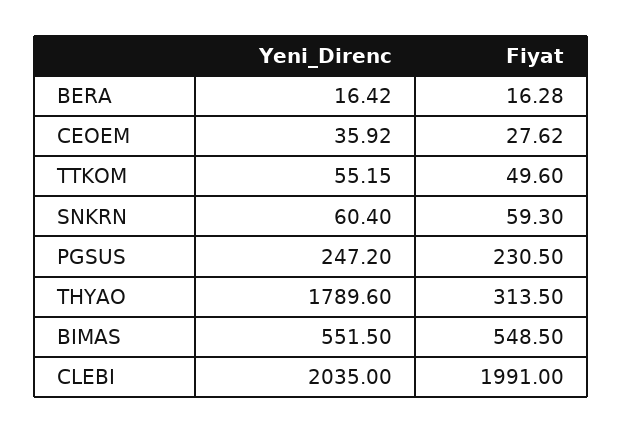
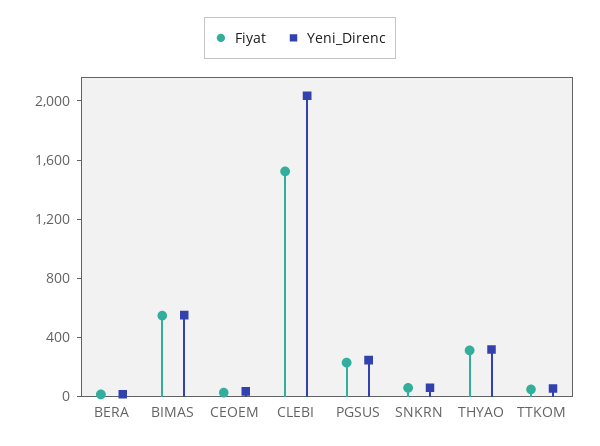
  {
    "Yeni_Direnc": {
      "BERA": 16.42,
      "CEOEM": 35.92,
      "TTKOM": 55.15,
      "SNKRN": 60.4,
      "PGSUS": 247.2,
-     "THYAO": 1789.6,
+     "THYAO": 300,
      "BIMAS": 551.5,
      "CLEBI": 2035
    },
    "Fiyat": {
      "BERA": 16.28,
      "CEOEM": 27.62,
      "TTKOM": 49.6,
      "SNKRN": 59.3,
      "PGSUS": 230.5,
      "THYAO": 313.5,
      "BIMAS": 548.5,
-     "CLEBI": 1991
+     "CLEBI": 1500
    }
  }

